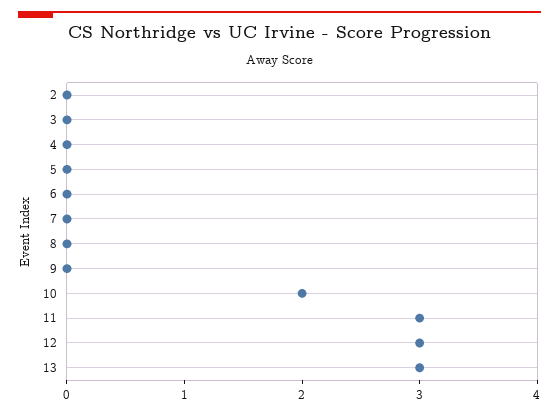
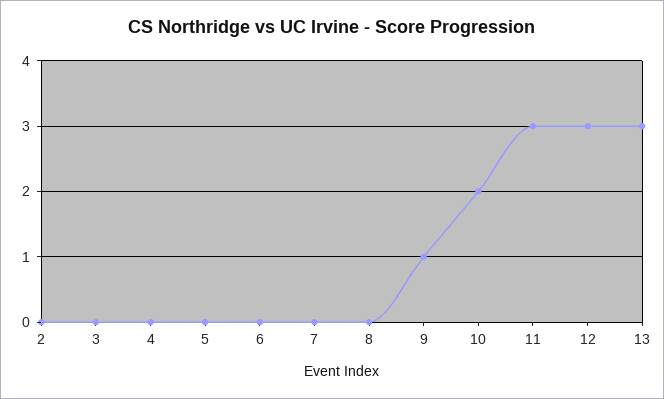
  {
    "2": 0,
    "3": 0,
    "4": 0,
    "5": 0,
    "6": 0,
    "7": 0,
    "8": 0,
-   "9": 0,
+   "9": 1,
    "10": 2,
    "11": 3,
    "12": 3,
    "13": 3
  }

